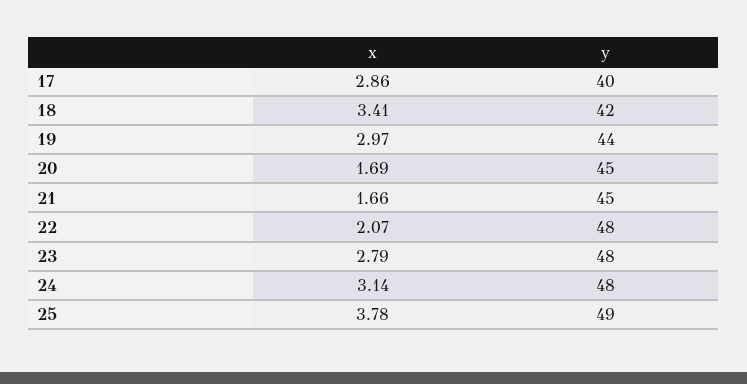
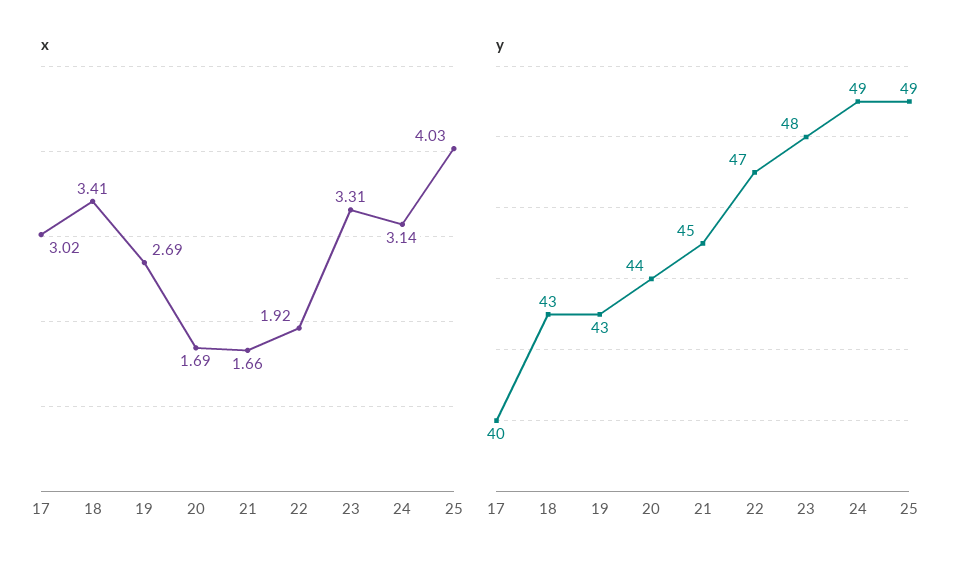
  {
    "x": {
-     "17": 2.86,
+     "17": 3.02,
      "18": 3.41,
-     "19": 2.97,
+     "19": 2.69,
      "20": 1.69,
      "21": 1.66,
-     "22": 2.07,
+     "22": 1.92,
-     "23": 2.79,
+     "23": 3.31,
      "24": 3.14,
-     "25": 3.78
+     "25": 4.03
    },
    "y": {
      "17": 40,
-     "18": 42,
+     "18": 43,
-     "19": 44,
+     "19": 43,
-     "20": 45,
+     "20": 44,
      "21": 45,
-     "22": 48,
+     "22": 47,
      "23": 48,
-     "24": 48,
+     "24": 49,
      "25": 49
    }
  }

